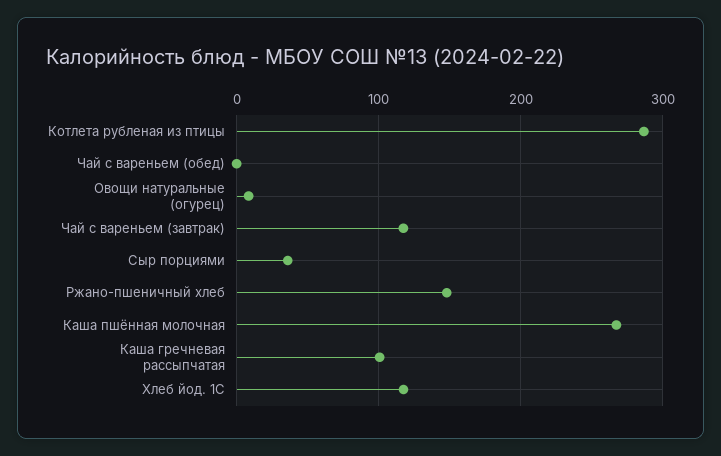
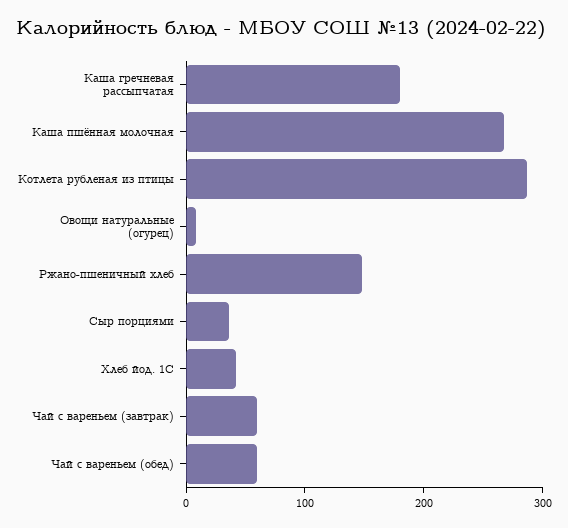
  {
    "Котлета рубленая из птицы": 290,
-   "Чай с вареньем (обед)": 0,
+   "Чай с вареньем (обед)": 60,
    "Овощи натуральные (огурец)": 10,
-   "Чай с вареньем (завтрак)": 120,
+   "Чай с вареньем (завтрак)": 60,
    "Сыр порциями": 40,
    "Ржано-пшеничный хлеб": 150,
    "Каша пшённая молочная": 270,
-   "Каша гречневая рассыпчатая": 100,
+   "Каша гречневая рассыпчатая": 180,
-   "Хлеб йод. 1С": 120
+   "Хлеб йод. 1С": 40
  }

